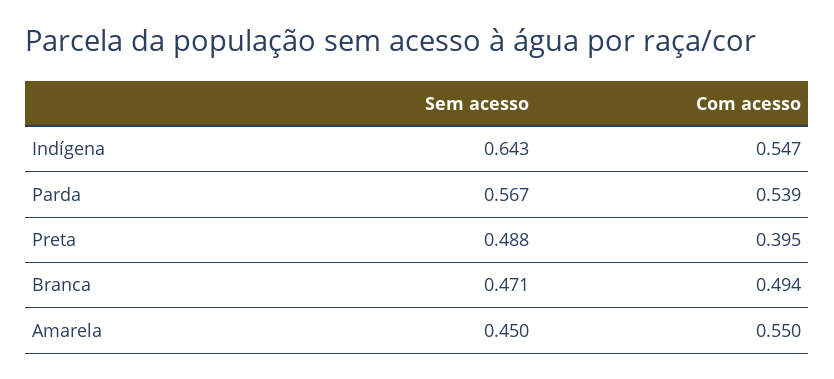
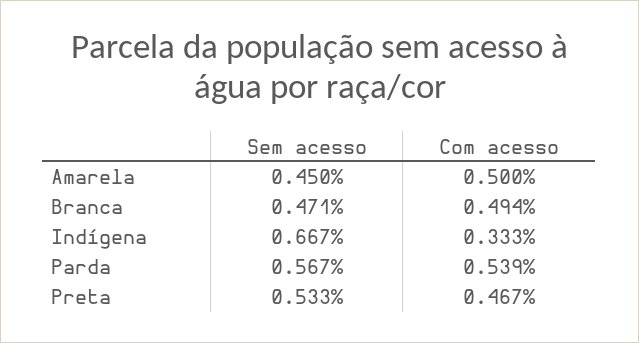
  {
    "Sem acesso": {
-     "Indígena": 0.643,
+     "Indígena": 0.667,
      "Parda": 0.567,
-     "Preta": 0.488,
+     "Preta": 0.533,
      "Branca": 0.471,
      "Amarela": 0.45
    },
    "Com acesso": {
-     "Indígena": 0.547,
+     "Indígena": 0.333,
      "Parda": 0.539,
-     "Preta": 0.395,
+     "Preta": 0.467,
      "Branca": 0.494,
-     "Amarela": 0.55
+     "Amarela": 0.5
    }
  }

